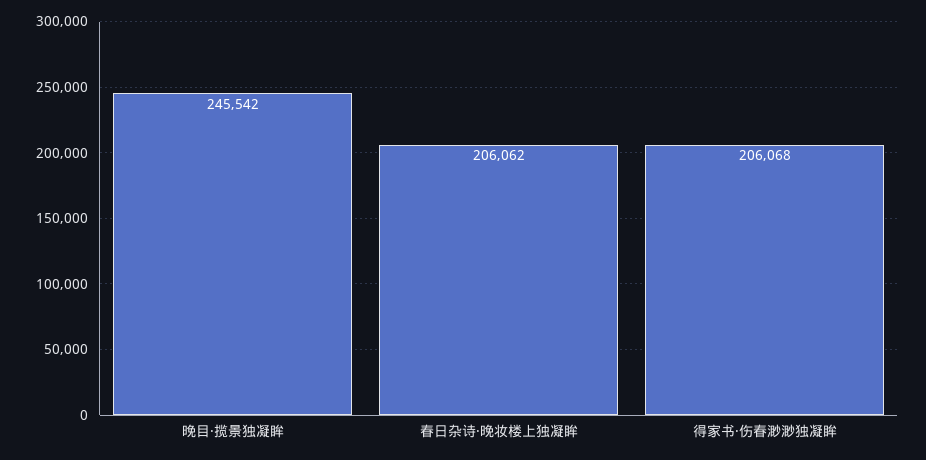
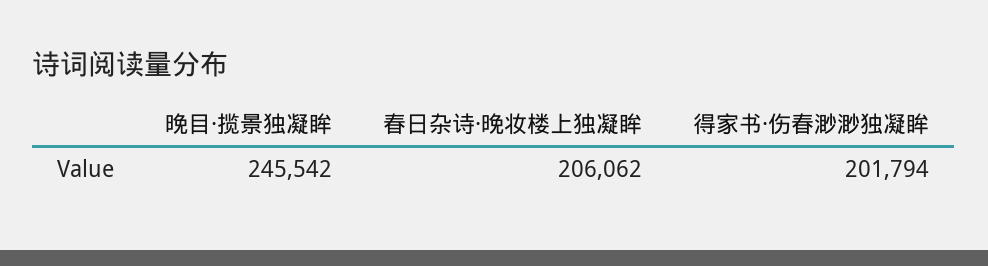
  {
    "晚目·揽景独凝眸": 245542,
    "春日杂诗·晚妆楼上独凝眸": 206062,
-   "得家书·伤春渺渺独凝眸": 206068
+   "得家书·伤春渺渺独凝眸": 201794
  }

